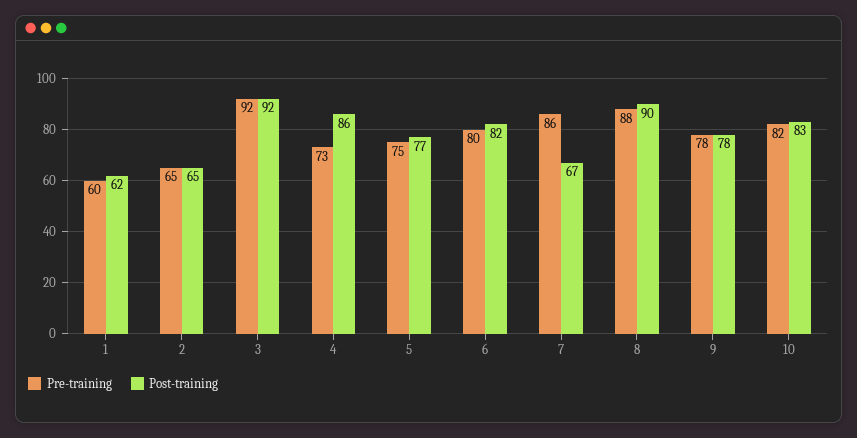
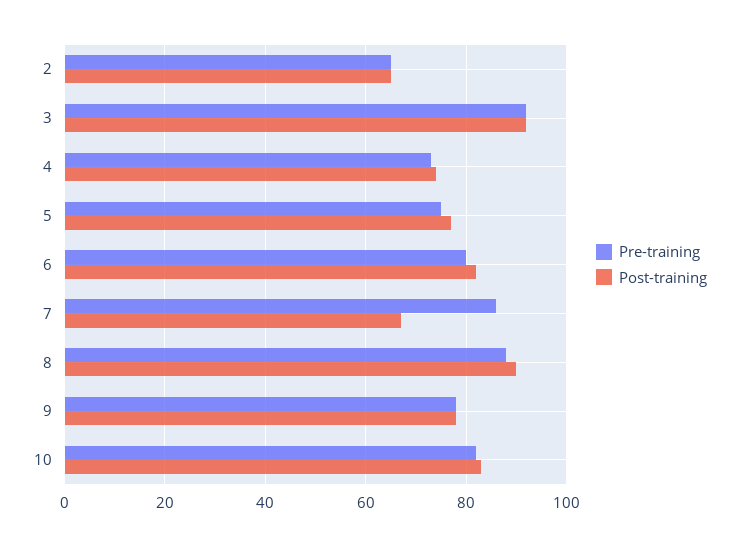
  {
    "Pre-training": {
-     "1": 60,
      "2": 65,
      "3": 92,
      "4": 73,
      "5": 75,
      "6": 80,
      "7": 86,
      "8": 88,
      "9": 78,
      "10": 82
    },
    "Post-training": {
-     "1": 62,
      "2": 65,
      "3": 92,
-     "4": 86,
+     "4": 75,
      "5": 77,
      "6": 82,
      "7": 67,
      "8": 90,
      "9": 78,
      "10": 83
    }
  }

